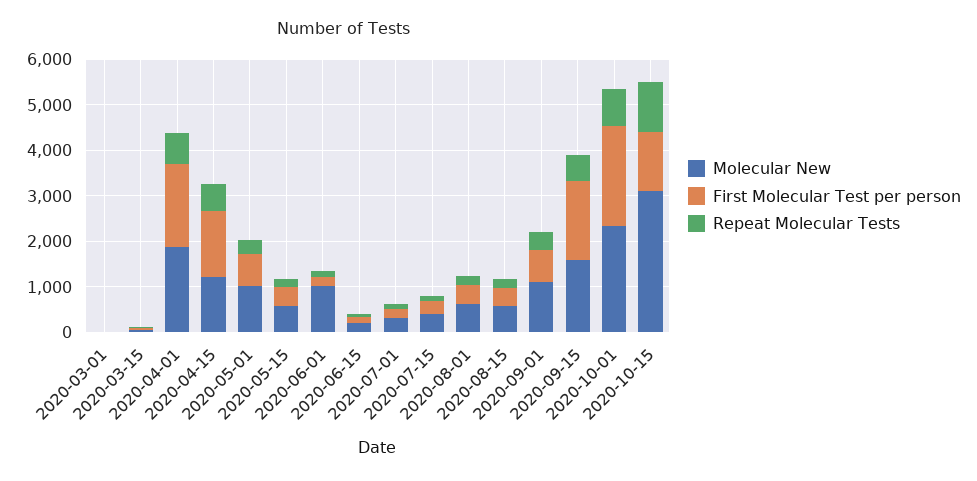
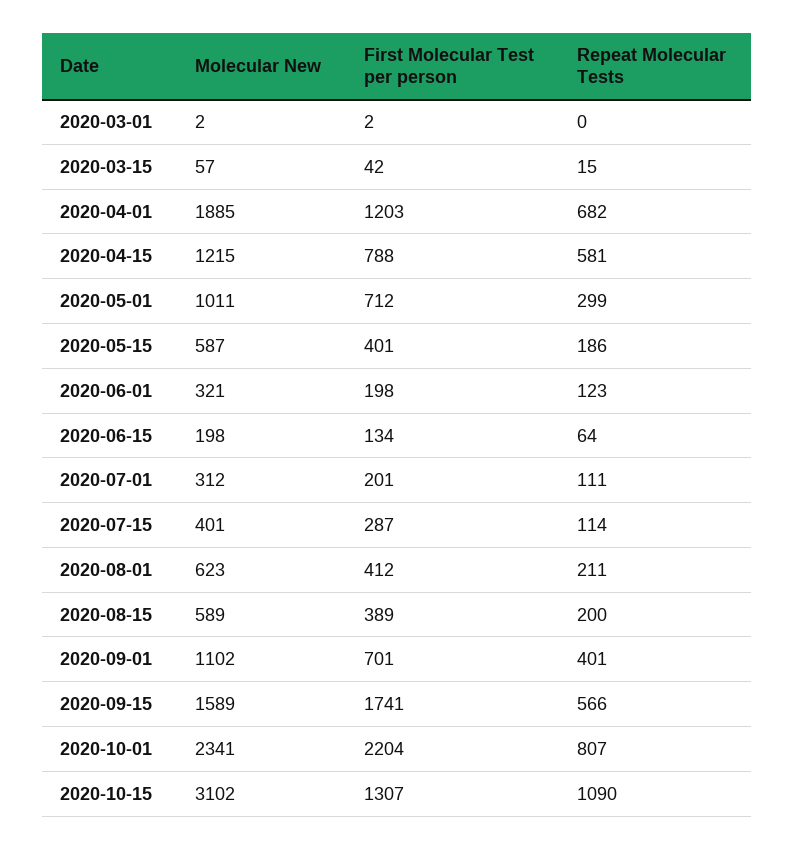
  {
    "Molecular New": {
      "2020-03-01": 2,
      "2020-03-15": 57,
      "2020-04-01": 1885,
      "2020-04-15": 1215,
      "2020-05-01": 1011,
      "2020-05-15": 587,
-     "2020-06-01": 1000,
+     "2020-06-01": 321,
      "2020-06-15": 198,
      "2020-07-01": 312,
      "2020-07-15": 401,
      "2020-08-01": 623,
      "2020-08-15": 589,
      "2020-09-01": 1102,
      "2020-09-15": 1589,
      "2020-10-01": 2341,
      "2020-10-15": 3102
    },
    "First Molecular Test per person": {
      "2020-03-01": 2,
      "2020-03-15": 42,
-     "2020-04-01": 1800,
+     "2020-04-01": 1203,
-     "2020-04-15": 1400,
+     "2020-04-15": 788,
      "2020-05-01": 712,
      "2020-05-15": 401,
      "2020-06-01": 198,
      "2020-06-15": 134,
      "2020-07-01": 201,
      "2020-07-15": 287,
      "2020-08-01": 412,
      "2020-08-15": 389,
      "2020-09-01": 701,
      "2020-09-15": 1741,
      "2020-10-01": 2204,
      "2020-10-15": 1307
    },
    "Repeat Molecular Tests": {
      "2020-03-01": 0,
      "2020-03-15": 15,
      "2020-04-01": 682,
      "2020-04-15": 581,
      "2020-05-01": 299,
      "2020-05-15": 186,
      "2020-06-01": 123,
      "2020-06-15": 64,
      "2020-07-01": 111,
      "2020-07-15": 114,
      "2020-08-01": 211,
      "2020-08-15": 200,
      "2020-09-01": 401,
      "2020-09-15": 566,
      "2020-10-01": 807,
      "2020-10-15": 1090
    }
  }

